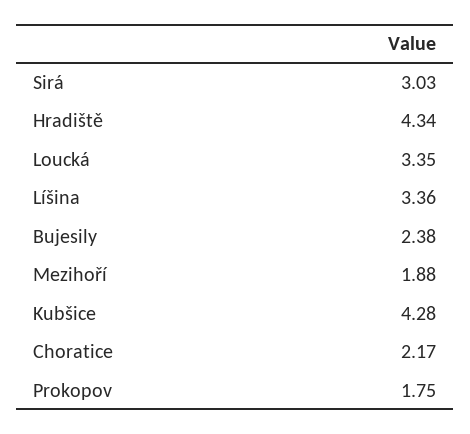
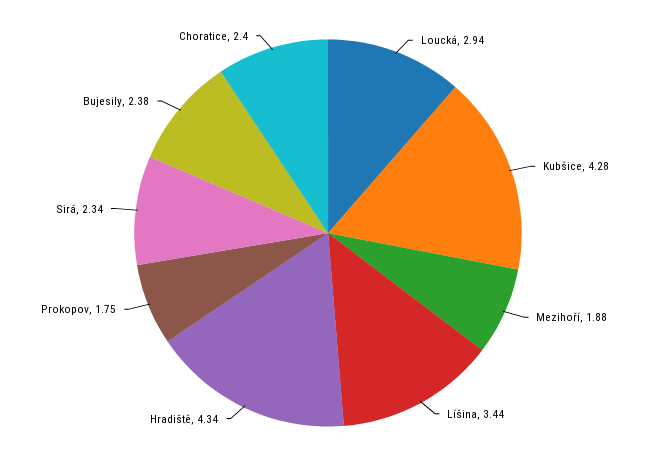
  {
-   "Sirá": 3.03,
+   "Sirá": 2.34,
    "Hradiště": 4.34,
-   "Loucká": 3.35,
+   "Loucká": 2.94,
-   "Líšina": 3.36,
+   "Líšina": 3.44,
    "Bujesily": 2.38,
    "Mezihoří": 1.88,
    "Kubšice": 4.28,
-   "Choratice": 2.17,
+   "Choratice": 2.4,
    "Prokopov": 1.75
  }

